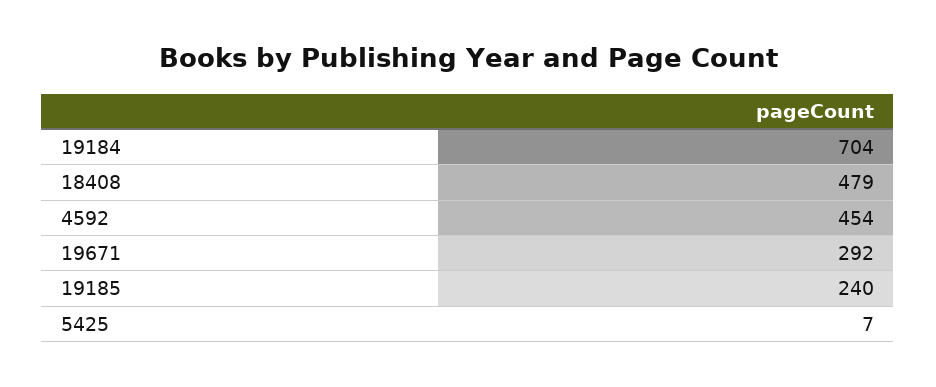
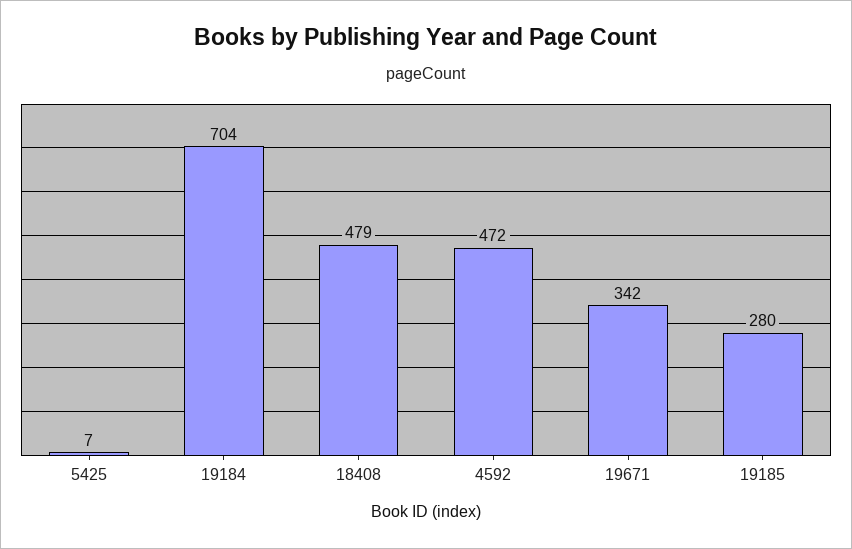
  {
    "19184": 704,
    "18408": 479,
-   "4592": 454,
+   "4592": 472,
-   "19671": 292,
+   "19671": 342,
-   "19185": 240,
+   "19185": 280,
    "5425": 7
  }

